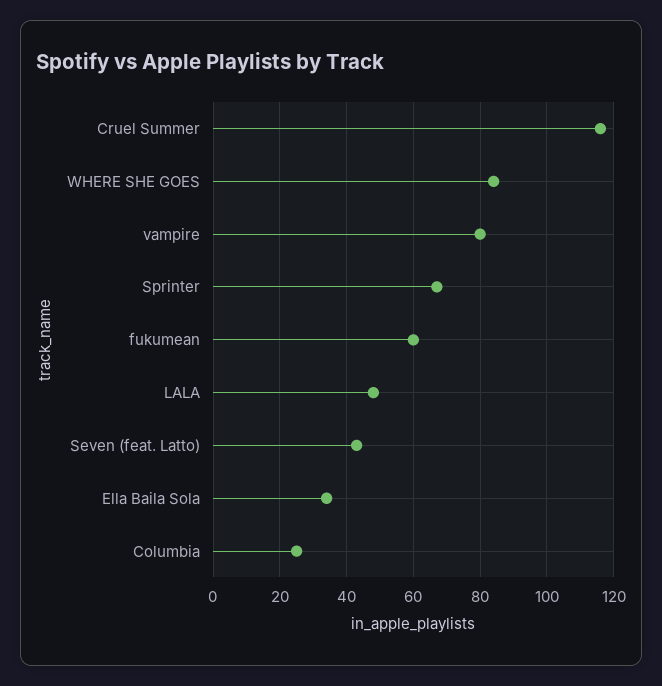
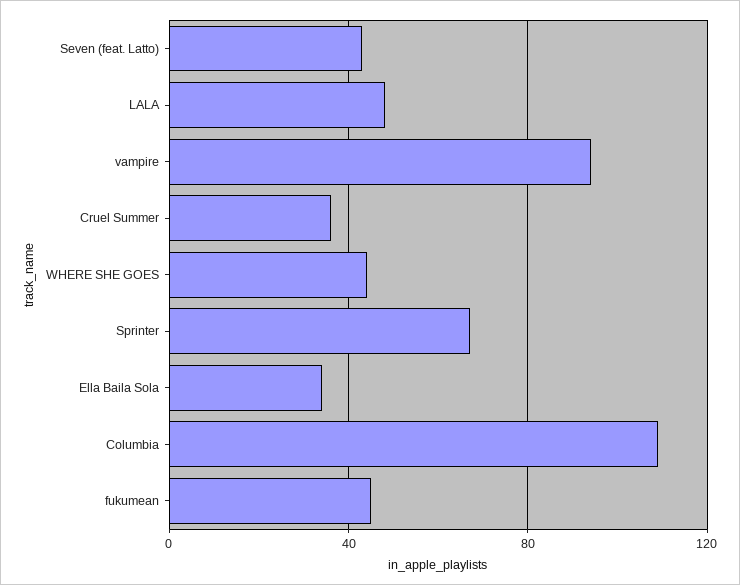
  {
-   "Cruel Summer": 115,
+   "Cruel Summer": 35,
-   "WHERE SHE GOES": 85,
+   "WHERE SHE GOES": 45,
-   "vampire": 80,
+   "vampire": 95,
    "Sprinter": 65,
-   "fukumean": 60,
+   "fukumean": 45,
    "LALA": 50,
    "Seven (feat. Latto)": 45,
    "Ella Baila Sola": 35,
-   "Columbia": 25
+   "Columbia": 110
  }

